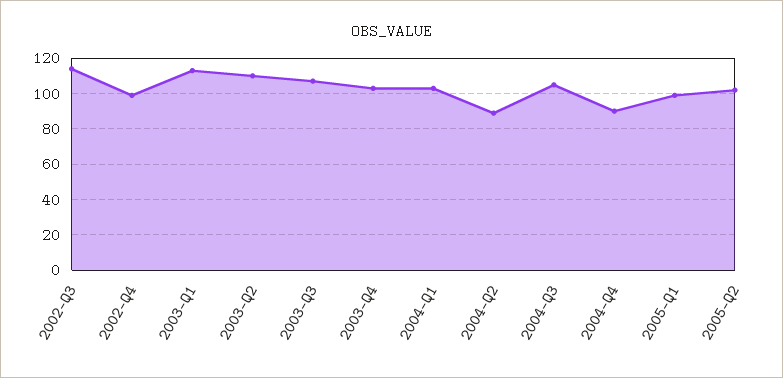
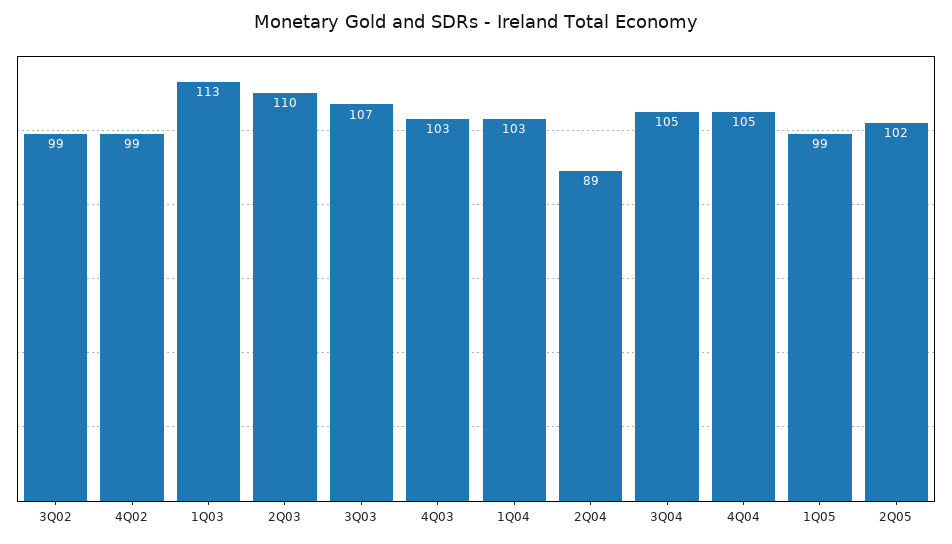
  {
-   "2002-Q3": 115,
+   "2002-Q3": 99,
    "2002-Q4": 99,
    "2003-Q1": 113,
    "2003-Q2": 110,
    "2003-Q3": 107,
    "2003-Q4": 103,
    "2004-Q1": 103,
    "2004-Q2": 89,
    "2004-Q3": 105,
-   "2004-Q4": 90,
+   "2004-Q4": 105,
    "2005-Q1": 99,
    "2005-Q2": 102
  }

